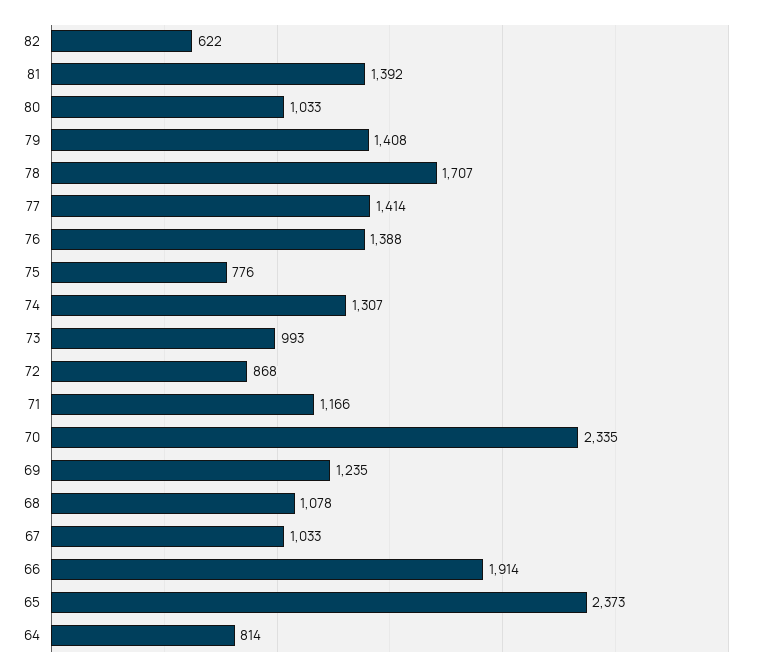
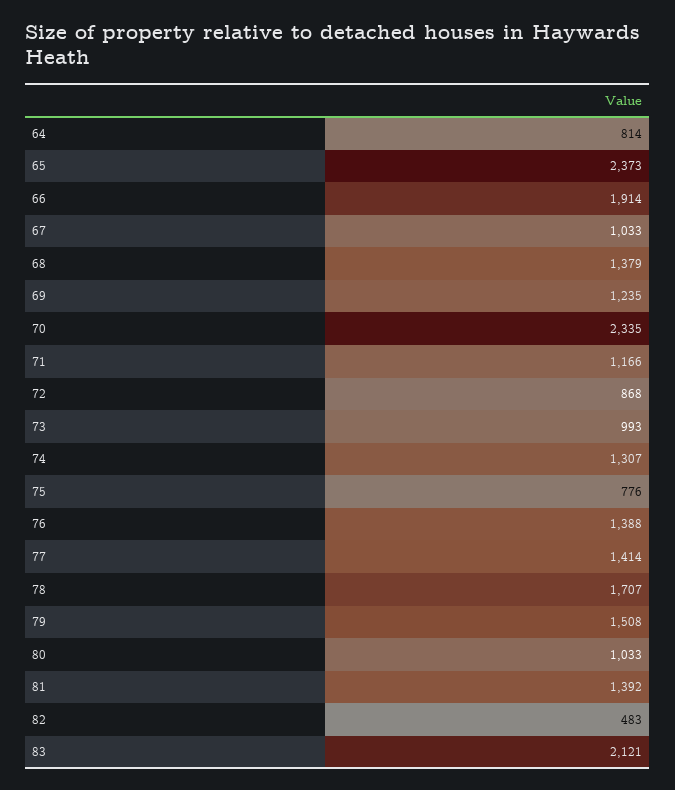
  {
-   "82": 622,
+   "82": 483,
    "81": 1392,
    "80": 1033,
-   "79": 1408,
+   "79": 1508,
    "78": 1707,
    "77": 1414,
    "76": 1388,
    "75": 776,
    "74": 1307,
    "73": 993,
    "72": 868,
    "71": 1166,
    "70": 2335,
    "69": 1235,
-   "68": 1078,
+   "68": 1379,
    "67": 1033,
    "66": 1914,
    "65": 2373,
-   "64": 814
+   "64": 814,
+   "83": 2121
  }

